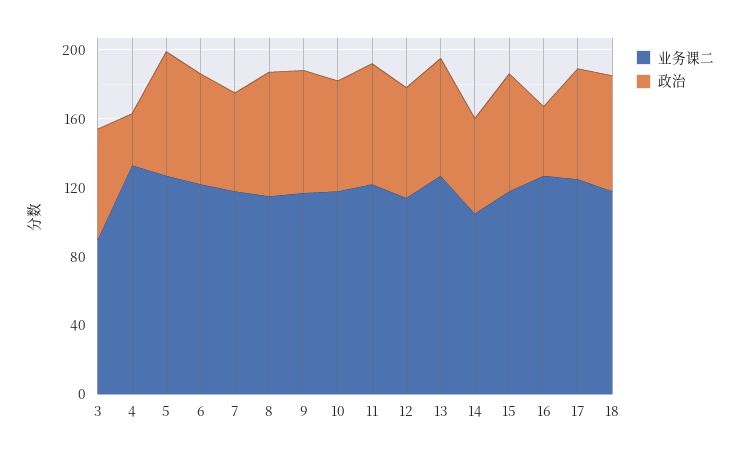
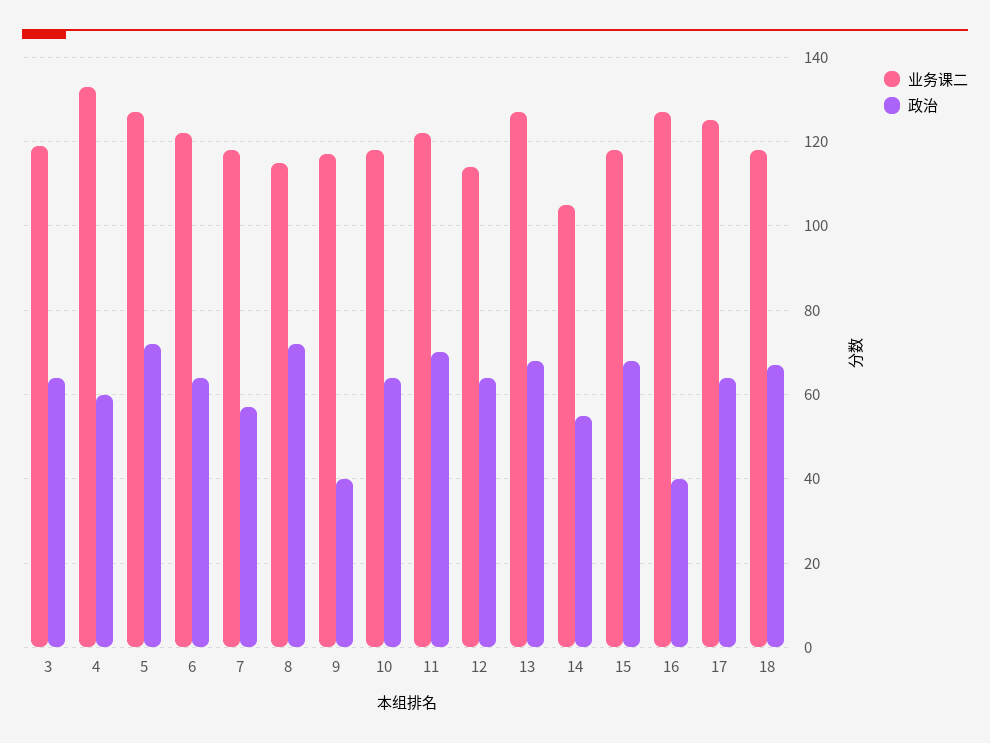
  {
    "业务课二": {
-     "3": 90,
+     "3": 120,
      "4": 135,
      "5": 125,
      "6": 120,
      "7": 120,
      "8": 115,
      "9": 115,
      "10": 120,
      "11": 120,
      "12": 115,
      "13": 125,
      "14": 105,
      "15": 120,
      "16": 125,
      "17": 125,
      "18": 120
    },
    "政治": {
      "3": 65,
-     "4": 30,
+     "4": 60,
      "5": 70,
      "6": 65,
      "7": 55,
      "8": 70,
-     "9": 70,
+     "9": 40,
      "10": 65,
      "11": 70,
      "12": 65,
      "13": 70,
      "14": 55,
      "15": 70,
      "16": 40,
      "17": 65,
      "18": 65
    }
  }

